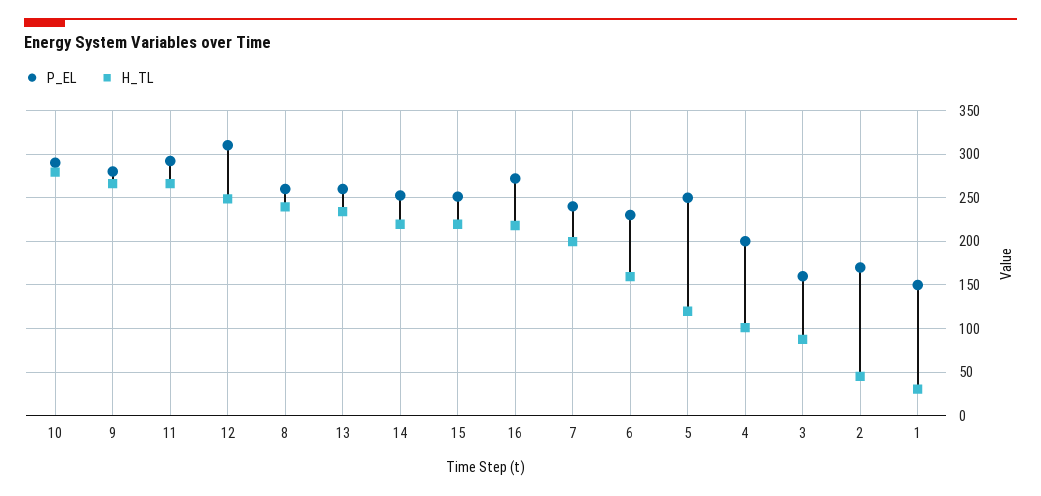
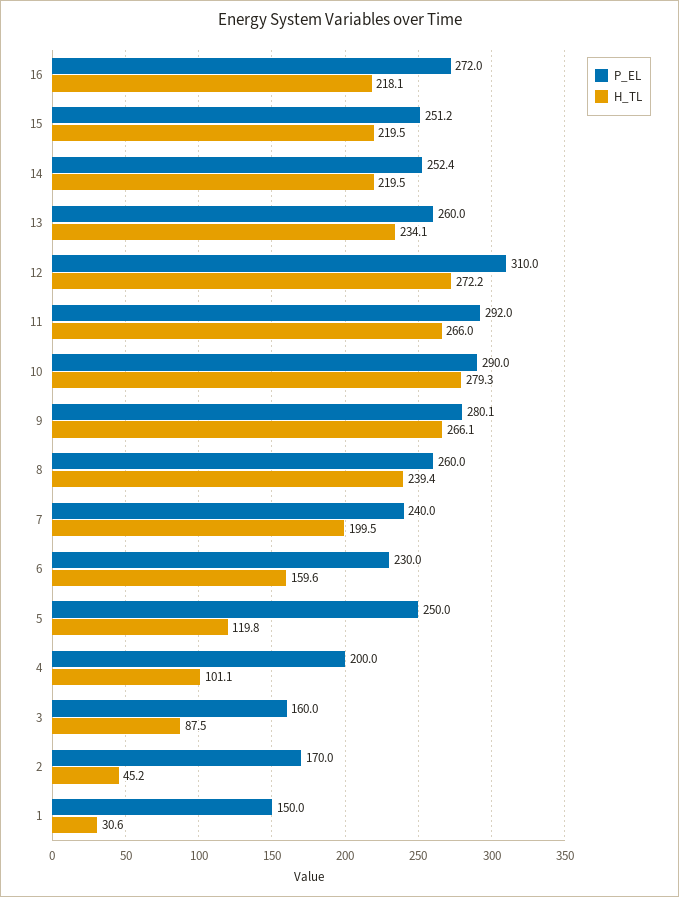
  {
    "P_EL": {
      "10": 290,
      "9": 280.1,
      "11": 292,
      "12": 310,
      "8": 260,
      "13": 260,
      "14": 252.4,
      "15": 251.2,
      "16": 272,
      "7": 240,
      "6": 230,
      "5": 250,
      "4": 200,
      "3": 160,
      "2": 170,
      "1": 150
    },
    "H_TL": {
      "10": 279.3,
      "9": 266.1,
      "11": 266,
-     "12": 250,
+     "12": 272.2,
      "8": 239.4,
      "13": 234.1,
      "14": 219.5,
      "15": 219.5,
      "16": 218.1,
      "7": 199.5,
      "6": 159.6,
      "5": 119.8,
      "4": 101.1,
      "3": 87.5,
      "2": 45.2,
      "1": 30.6
    }
  }

